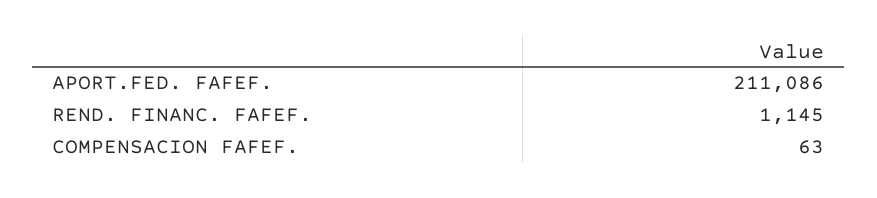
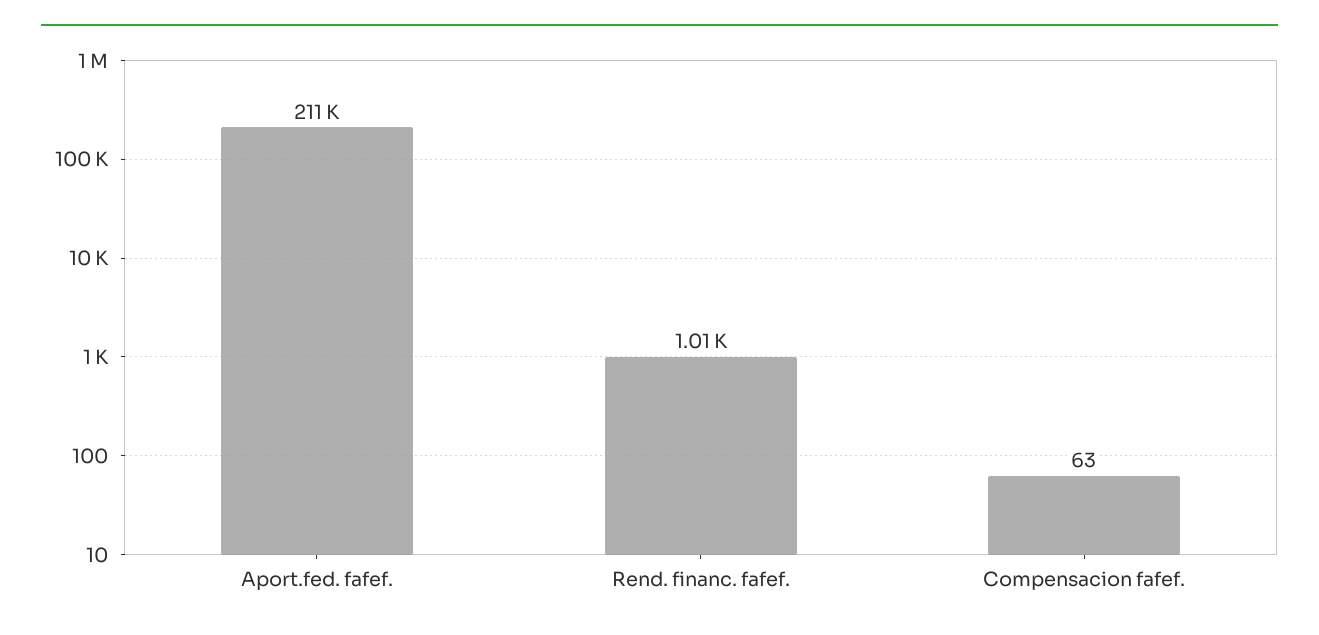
  {
    "APORT.FED. FAFEF.": 211086,
-   "REND. FINANC. FAFEF.": 1145,
+   "REND. FINANC. FAFEF.": 1010,
    "COMPENSACION FAFEF.": 63
  }

